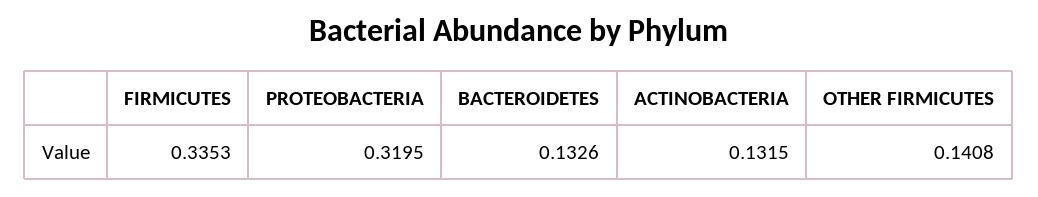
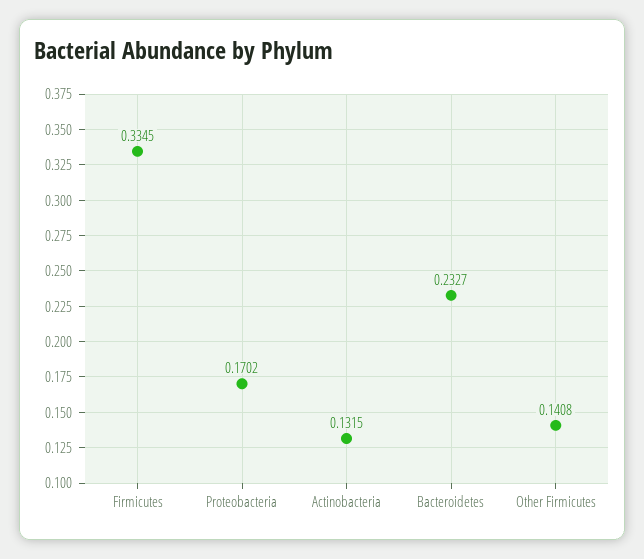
  {
-   "FIRMICUTES": 0.3353,
+   "FIRMICUTES": 0.3345,
-   "PROTEOBACTERIA": 0.3195,
+   "PROTEOBACTERIA": 0.1702,
-   "BACTEROIDETES": 0.1326,
+   "BACTEROIDETES": 0.2327,
    "ACTINOBACTERIA": 0.1315,
    "OTHER FIRMICUTES": 0.1408
  }

